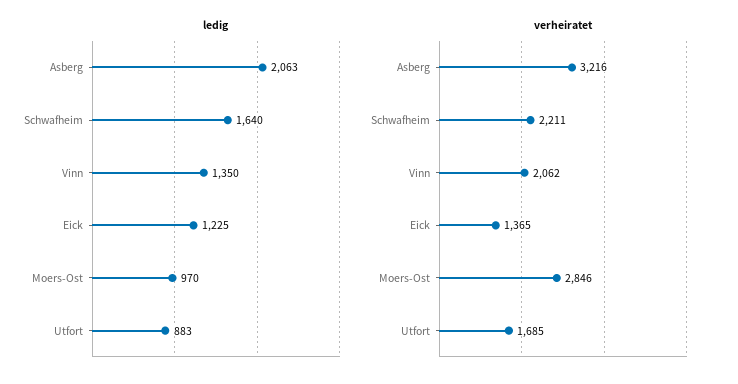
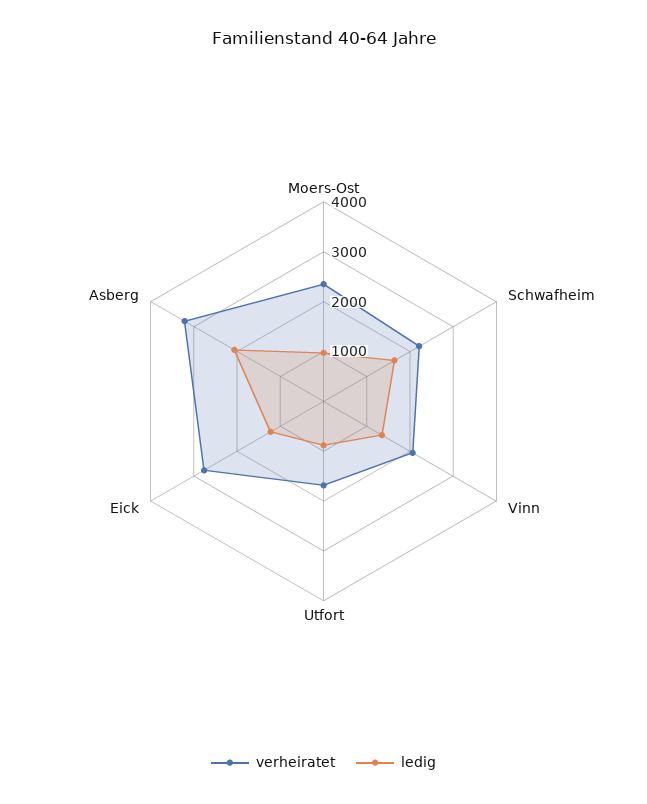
  {
    "ledig": {
      "Asberg": 2063,
      "Schwafheim": 1640,
      "Vinn": 1350,
      "Eick": 1225,
      "Moers-Ost": 970,
      "Utfort": 883
    },
    "verheiratet": {
      "Asberg": 3216,
      "Schwafheim": 2211,
      "Vinn": 2062,
-     "Eick": 1365,
+     "Eick": 2800,
-     "Moers-Ost": 2846,
+     "Moers-Ost": 2400,
      "Utfort": 1685
    }
  }

